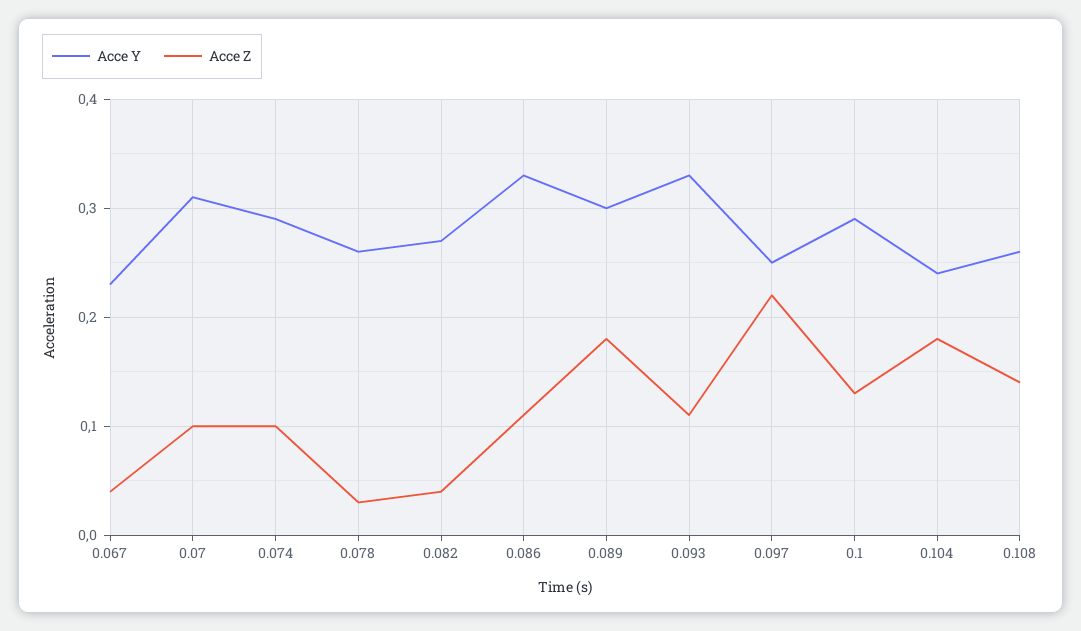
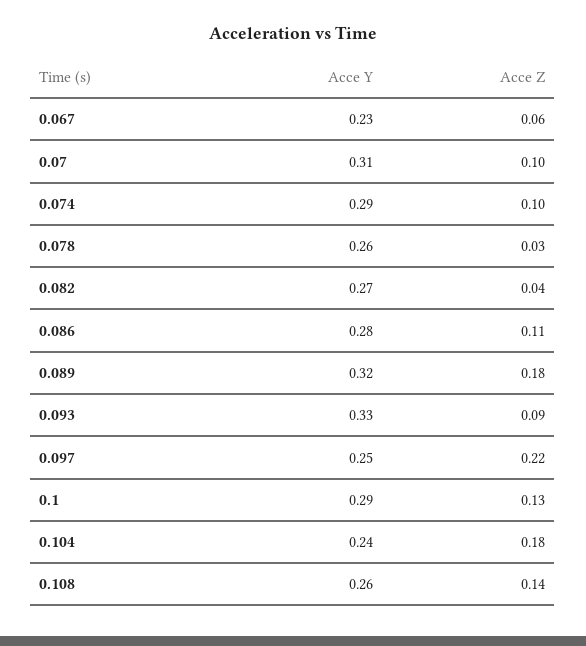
  {
    "Acce Y": {
      "0.067": 0.23,
      "0.07": 0.31,
      "0.074": 0.29,
      "0.078": 0.26,
      "0.082": 0.27,
-     "0.086": 0.33,
+     "0.086": 0.28,
-     "0.089": 0.3,
+     "0.089": 0.32,
      "0.093": 0.33,
      "0.097": 0.25,
      "0.1": 0.29,
      "0.104": 0.24,
      "0.108": 0.26
    },
    "Acce Z": {
-     "0.067": 0.04,
+     "0.067": 0.06,
      "0.07": 0.1,
      "0.074": 0.1,
      "0.078": 0.03,
      "0.082": 0.04,
      "0.086": 0.11,
      "0.089": 0.18,
-     "0.093": 0.11,
+     "0.093": 0.09,
      "0.097": 0.22,
      "0.1": 0.13,
      "0.104": 0.18,
      "0.108": 0.14
    }
  }

